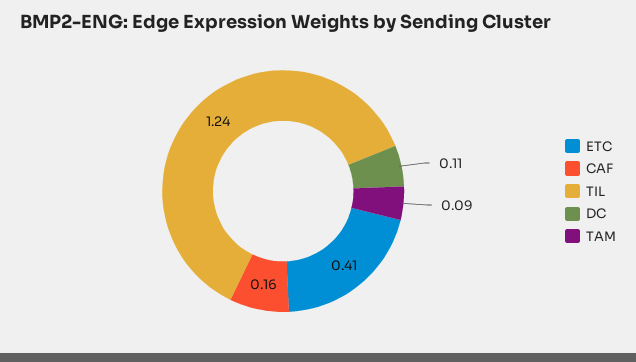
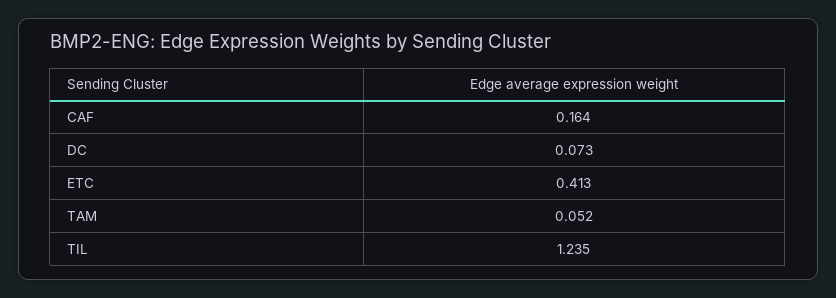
  {
    "ETC": 0.413,
    "CAF": 0.164,
    "TIL": 1.235,
-   "DC": 0.11,
+   "DC": 0.073,
-   "TAM": 0.09
+   "TAM": 0.052
  }

